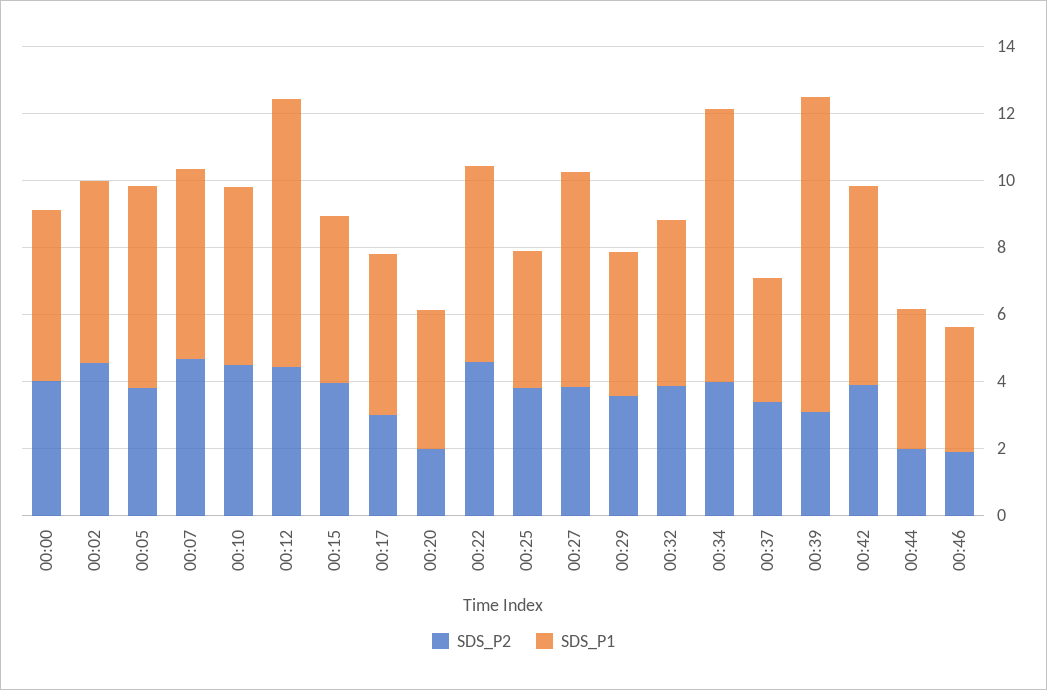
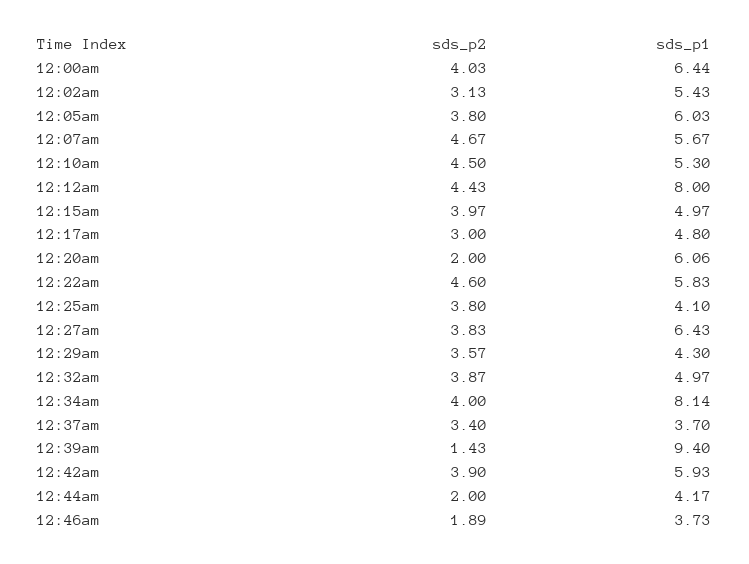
  {
    "SDS_P2": {
      "00:00": 4.03,
-     "00:02": 4.5,
+     "00:02": 3.13,
      "00:05": 3.8,
      "00:07": 4.67,
      "00:10": 4.5,
      "00:12": 4.43,
      "00:15": 3.97,
      "00:17": 3,
      "00:20": 2,
      "00:22": 4.6,
      "00:25": 3.8,
      "00:27": 3.83,
      "00:29": 3.57,
      "00:32": 3.87,
      "00:34": 4,
      "00:37": 3.4,
-     "00:39": 3,
+     "00:39": 1.43,
      "00:42": 3.9,
      "00:44": 2,
      "00:46": 1.89
    },
    "SDS_P1": {
-     "00:00": 5,
+     "00:00": 6.44,
      "00:02": 5.43,
      "00:05": 6.03,
      "00:07": 5.67,
      "00:10": 5.3,
      "00:12": 8,
      "00:15": 4.97,
      "00:17": 4.8,
-     "00:20": 4,
+     "00:20": 6.06,
      "00:22": 5.83,
      "00:25": 4.1,
      "00:27": 6.43,
      "00:29": 4.3,
      "00:32": 4.97,
      "00:34": 8.14,
      "00:37": 3.7,
      "00:39": 9.4,
      "00:42": 5.93,
      "00:44": 4.17,
      "00:46": 3.73
    }
  }

